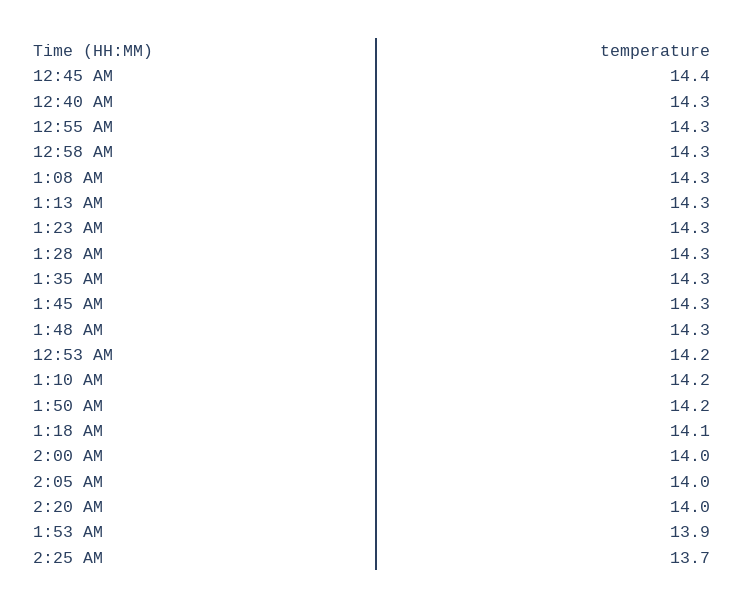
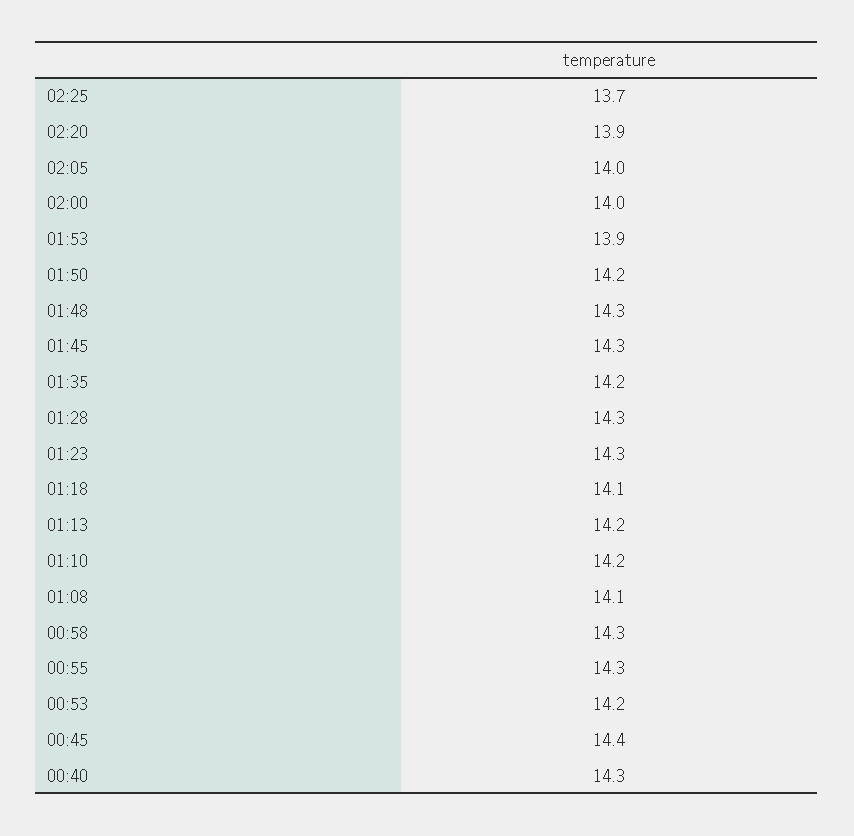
  {
    "12:45 AM": 14.4,
    "12:40 AM": 14.3,
    "12:55 AM": 14.3,
    "12:58 AM": 14.3,
-   "1:08 AM": 14.3,
+   "1:08 AM": 14.1,
-   "1:13 AM": 14.3,
+   "1:13 AM": 14.2,
    "1:23 AM": 14.3,
    "1:28 AM": 14.3,
-   "1:35 AM": 14.3,
+   "1:35 AM": 14.2,
    "1:45 AM": 14.3,
    "1:48 AM": 14.3,
    "12:53 AM": 14.2,
    "1:10 AM": 14.2,
    "1:50 AM": 14.2,
    "1:18 AM": 14.1,
    "2:00 AM": 14,
    "2:05 AM": 14,
-   "2:20 AM": 14,
+   "2:20 AM": 13.9,
    "1:53 AM": 13.9,
    "2:25 AM": 13.7
  }

